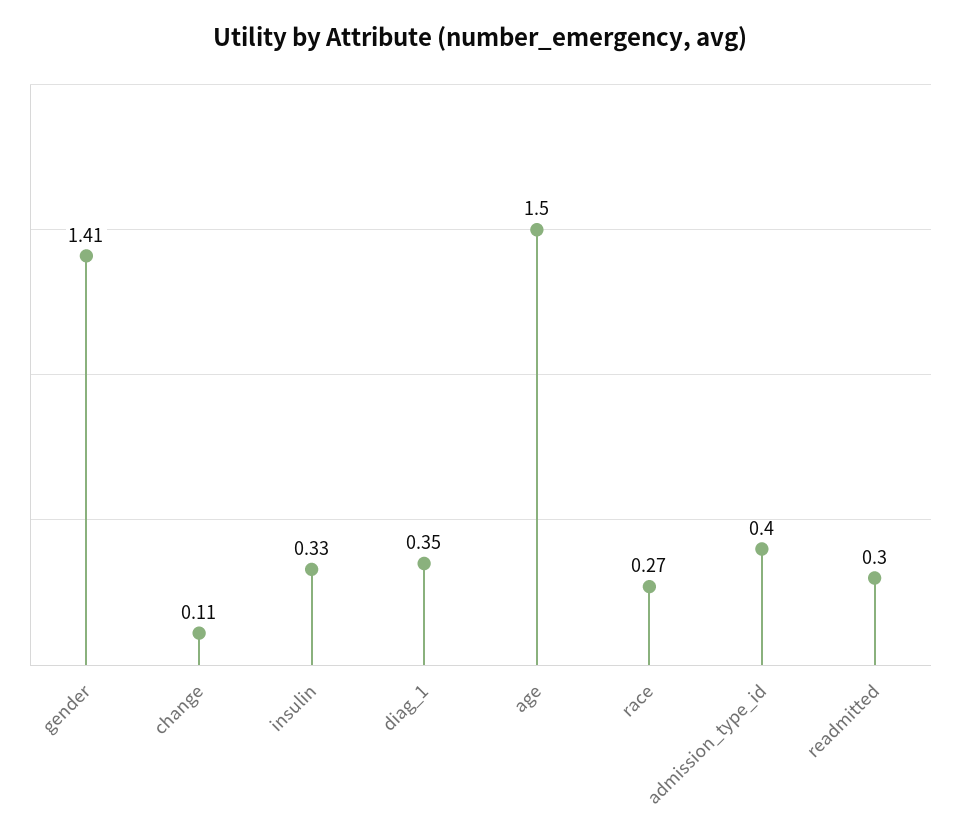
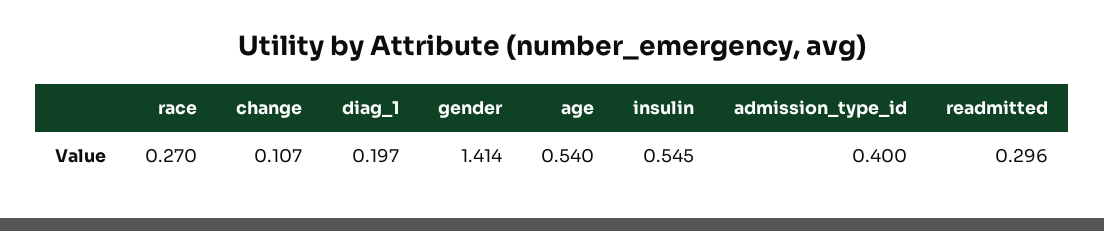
  {
    "gender": 1.414,
    "change": 0.107,
-   "insulin": 0.33,
+   "insulin": 0.545,
-   "diag_1": 0.35,
+   "diag_1": 0.197,
-   "age": 1.5,
+   "age": 0.54,
    "race": 0.27,
    "admission_type_id": 0.4,
    "readmitted": 0.296
  }

